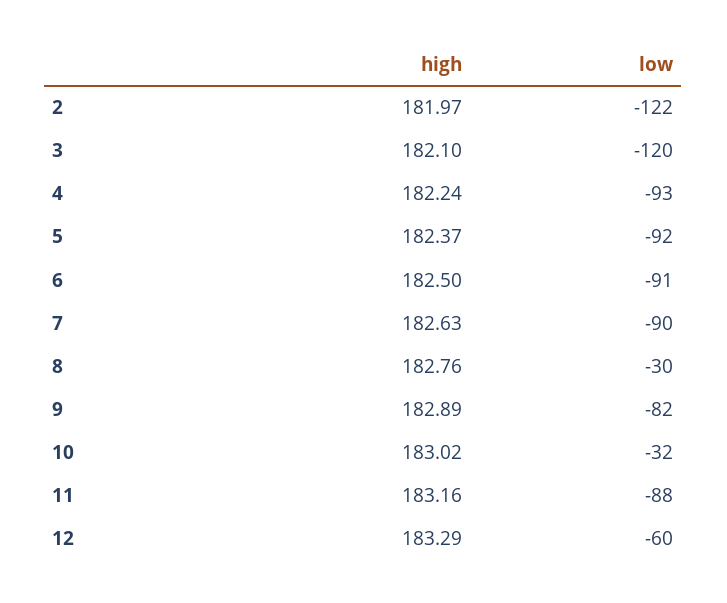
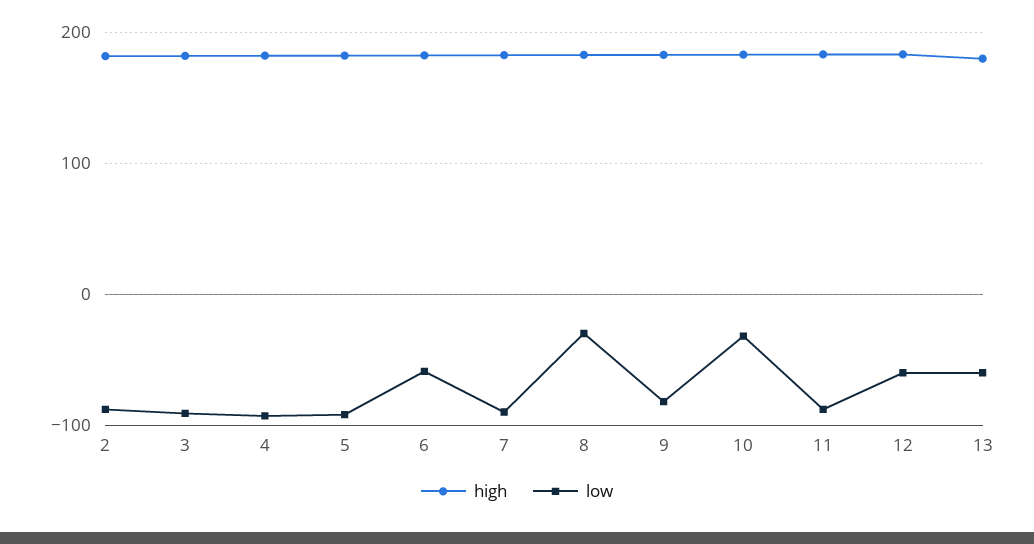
  {
    "high": {
      "2": 181.97,
      "3": 182.1,
      "4": 182.24,
      "5": 182.37,
      "6": 182.5,
      "7": 182.63,
      "8": 182.76,
      "9": 182.89,
      "10": 183.02,
      "11": 183.16,
-     "12": 183.29
+     "12": 183.29,
+     "13": 180
    },
    "low": {
-     "2": -122,
+     "2": -90,
-     "3": -120,
+     "3": -90,
      "4": -93,
      "5": -92,
-     "6": -91,
+     "6": -60,
      "7": -90,
      "8": -30,
      "9": -82,
      "10": -32,
      "11": -88,
-     "12": -60
+     "12": -60,
+     "13": -60
    }
  }

